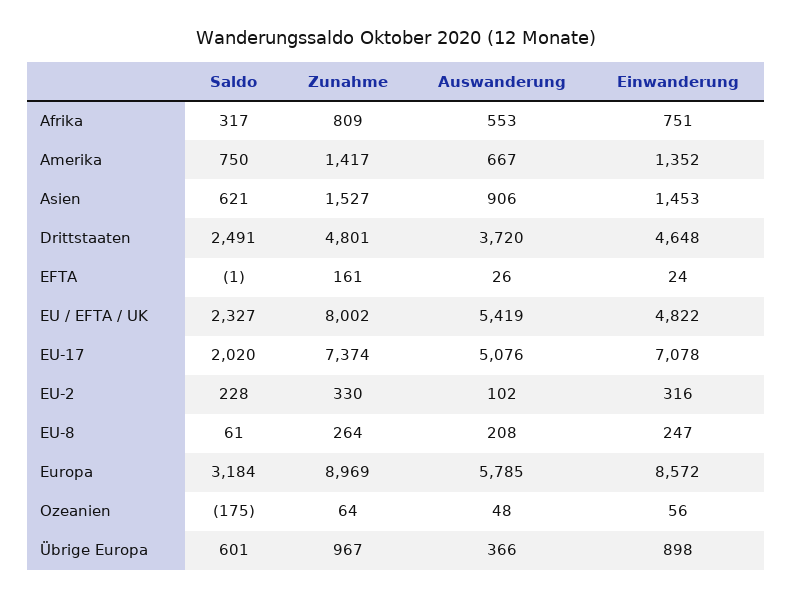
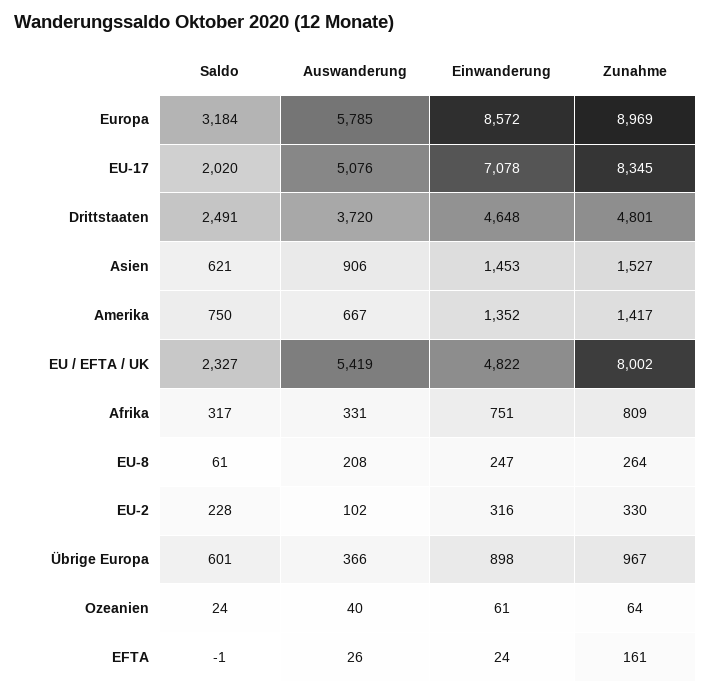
  {
    "Saldo": {
      "Afrika": 317,
      "Amerika": 750,
      "Asien": 621,
      "Drittstaaten": 2491,
      "EFTA": -1,
      "EU / EFTA / UK": 2327,
      "EU-17": 2020,
      "EU-2": 228,
      "EU-8": 61,
      "Europa": 3184,
-     "Ozeanien": -175,
+     "Ozeanien": 24,
      "Übrige Europa": 601
    },
    "Zunahme": {
      "Afrika": 809,
      "Amerika": 1417,
      "Asien": 1527,
      "Drittstaaten": 4801,
      "EFTA": 161,
      "EU / EFTA / UK": 8002,
-     "EU-17": 7374,
+     "EU-17": 8345,
      "EU-2": 330,
      "EU-8": 264,
      "Europa": 8969,
      "Ozeanien": 64,
      "Übrige Europa": 967
    },
    "Auswanderung": {
-     "Afrika": 553,
+     "Afrika": 331,
      "Amerika": 667,
      "Asien": 906,
      "Drittstaaten": 3720,
      "EFTA": 26,
      "EU / EFTA / UK": 5419,
      "EU-17": 5076,
      "EU-2": 102,
      "EU-8": 208,
      "Europa": 5785,
-     "Ozeanien": 48,
+     "Ozeanien": 40,
      "Übrige Europa": 366
    },
    "Einwanderung": {
      "Afrika": 751,
      "Amerika": 1352,
      "Asien": 1453,
      "Drittstaaten": 4648,
      "EFTA": 24,
      "EU / EFTA / UK": 4822,
      "EU-17": 7078,
      "EU-2": 316,
      "EU-8": 247,
      "Europa": 8572,
-     "Ozeanien": 56,
+     "Ozeanien": 61,
      "Übrige Europa": 898
    }
  }

